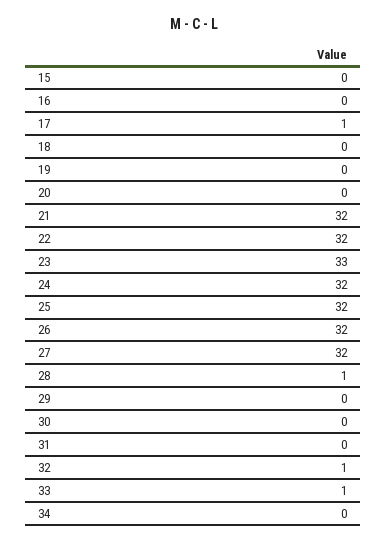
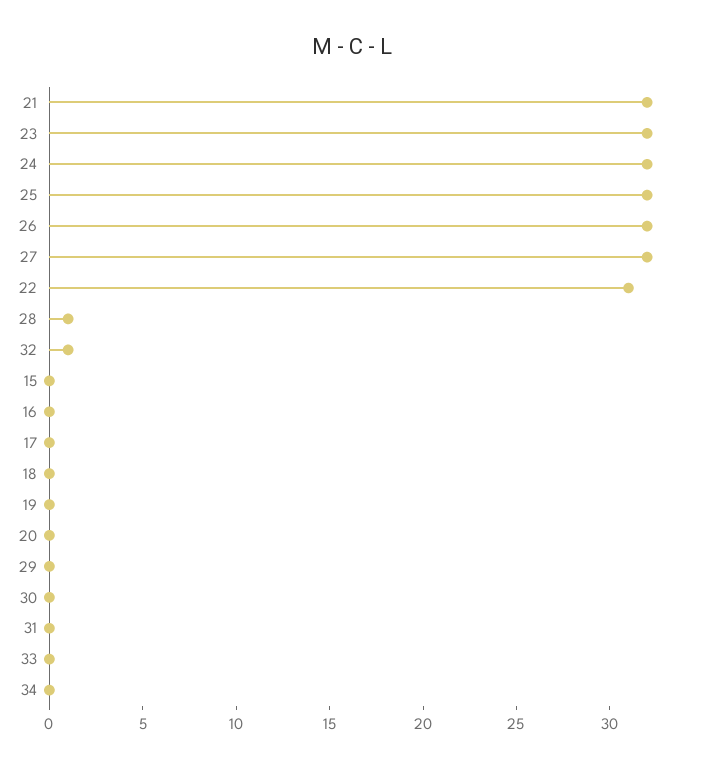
  {
    "15": 0,
    "16": 0,
-   "17": 1,
+   "17": 0,
    "18": 0,
    "19": 0,
    "20": 0,
    "21": 32,
-   "22": 32,
+   "22": 31,
-   "23": 33,
+   "23": 32,
    "24": 32,
    "25": 32,
    "26": 32,
    "27": 32,
    "28": 1,
    "29": 0,
    "30": 0,
    "31": 0,
    "32": 1,
-   "33": 1,
+   "33": 0,
    "34": 0
  }

